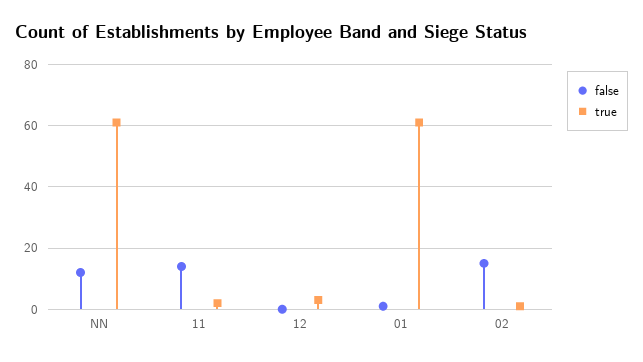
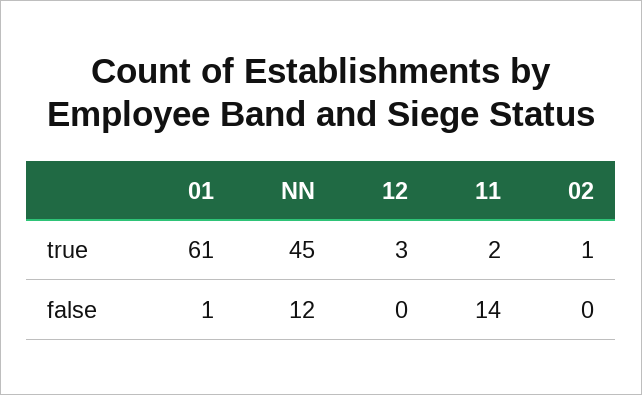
  {
    "false": {
      "NN": 12,
      "11": 14,
      "12": 0,
      "01": 1,
-     "02": 15
+     "02": 0
    },
    "true": {
-     "NN": 60,
+     "NN": 45,
      "11": 2,
      "12": 3,
      "01": 61,
      "02": 1
    }
  }

